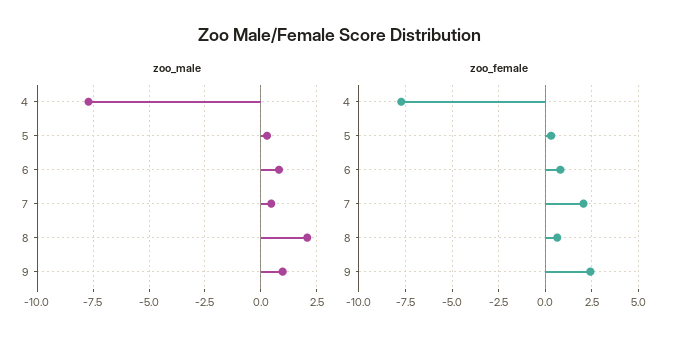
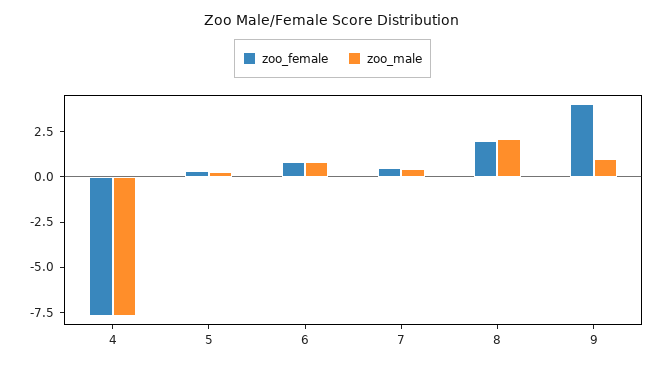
  {
    "zoo_male": {
      "4": -7.5,
      "5": 0.5,
      "6": 1,
      "7": 0.5,
      "8": 2,
      "9": 1
    },
    "zoo_female": {
      "4": -7.5,
      "5": 0.5,
      "6": 1,
-     "7": 2,
+     "7": 0.5,
-     "8": 0.5,
+     "8": 2,
-     "9": 2.5
+     "9": 4
    }
  }

